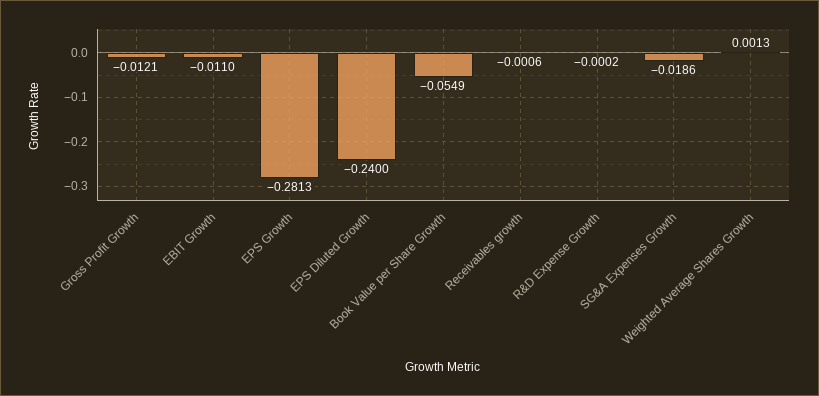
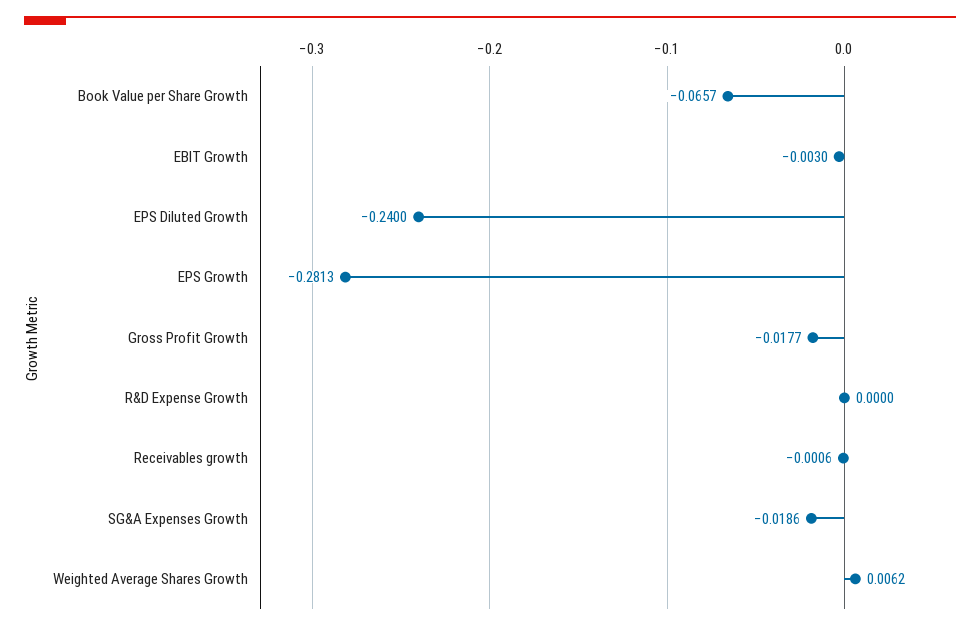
  {
-   "Gross Profit Growth": -0.0121,
+   "Gross Profit Growth": -0.0177,
-   "EBIT Growth": -0.011,
+   "EBIT Growth": -0.003,
    "EPS Growth": -0.2813,
    "EPS Diluted Growth": -0.24,
-   "Book Value per Share Growth": -0.0549,
+   "Book Value per Share Growth": -0.0657,
    "Receivables growth": -0.0006,
-   "R&D Expense Growth": -0.0002,
+   "R&D Expense Growth": 0,
    "SG&A Expenses Growth": -0.0186,
-   "Weighted Average Shares Growth": 0.0013
+   "Weighted Average Shares Growth": 0.0062
  }

